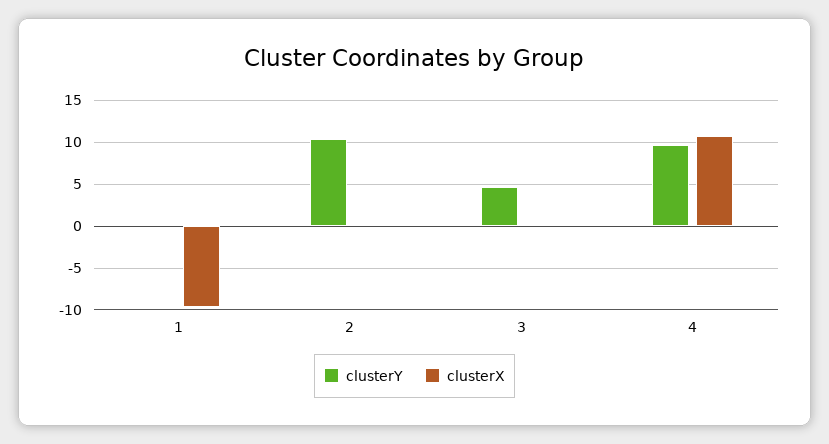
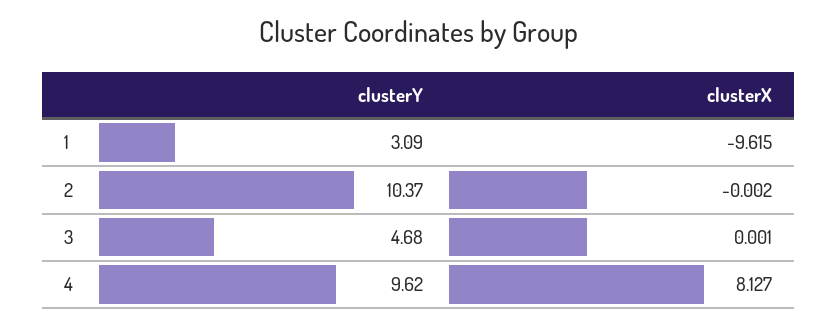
  {
    "clusterY": {
-     "1": 0,
+     "1": 3.09,
      "2": 10.37,
      "3": 4.68,
      "4": 9.62
    },
    "clusterX": {
      "1": -9.615,
      "2": -0.002,
      "3": 0.001,
-     "4": 11
+     "4": 8.127
    }
  }

